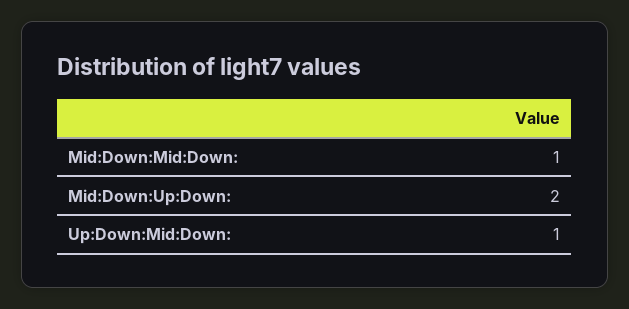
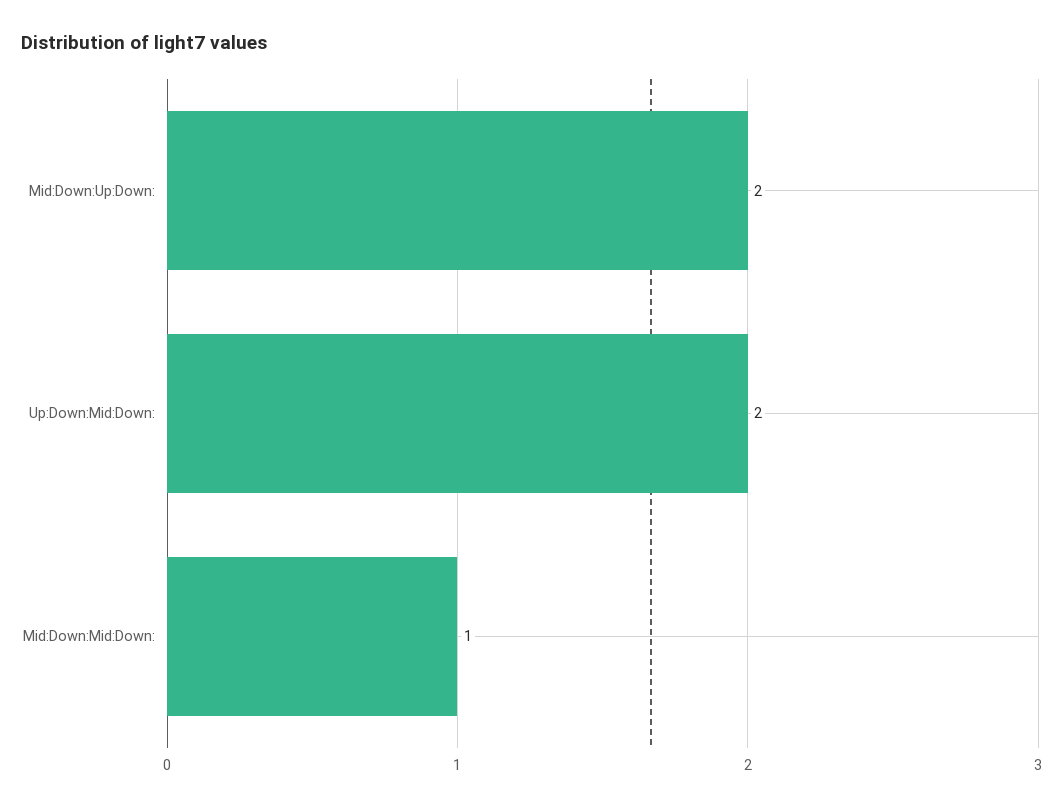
  {
    "Mid:Down:Mid:Down:": 1,
    "Mid:Down:Up:Down:": 2,
-   "Up:Down:Mid:Down:": 1
+   "Up:Down:Mid:Down:": 2
  }

